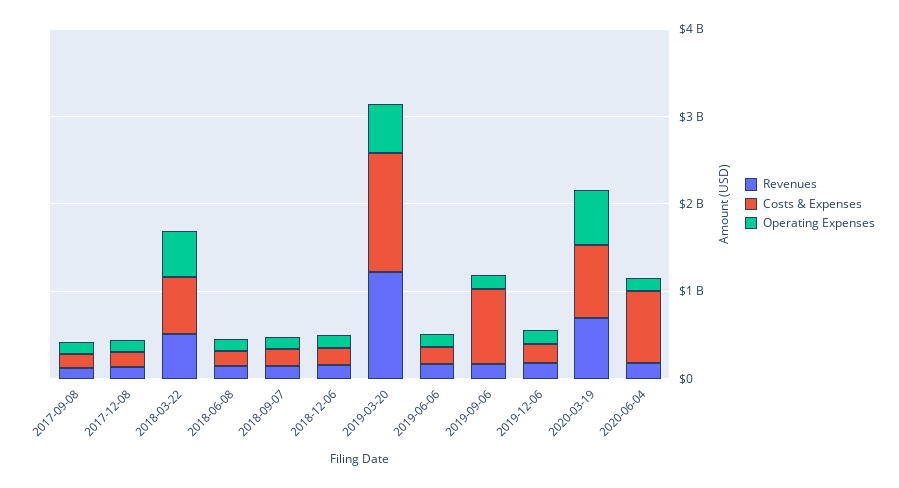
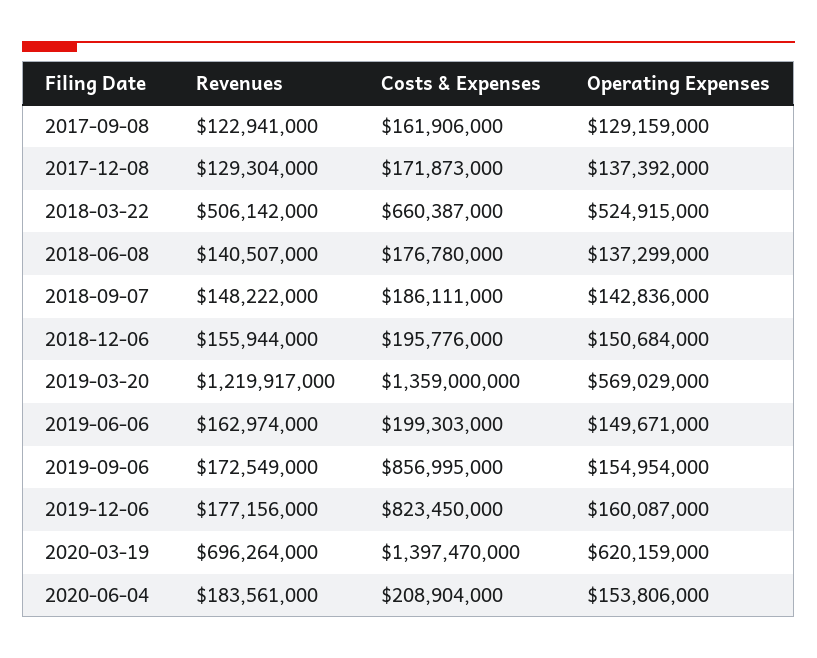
  {
    "Revenues": {
      "2017-09-08": 122941000,
      "2017-12-08": 129304000,
      "2018-03-22": 506142000,
      "2018-06-08": 140507000,
      "2018-09-07": 148222000,
      "2018-12-06": 155944000,
      "2019-03-20": 1219917000,
      "2019-06-06": 162974000,
      "2019-09-06": 172549000,
      "2019-12-06": 177156000,
      "2020-03-19": 696264000,
      "2020-06-04": 183561000
    },
    "Costs & Expenses": {
      "2017-09-08": 161906000,
      "2017-12-08": 171873000,
      "2018-03-22": 660387000,
      "2018-06-08": 176780000,
      "2018-09-07": 186111000,
      "2018-12-06": 195776000,
      "2019-03-20": 1359000000,
      "2019-06-06": 199303000,
      "2019-09-06": 856995000,
-     "2019-12-06": 200000000,
+     "2019-12-06": 823450000,
-     "2020-03-19": 800000000,
+     "2020-03-19": 1397470000,
-     "2020-06-04": 800000000
+     "2020-06-04": 208904000
    },
    "Operating Expenses": {
      "2017-09-08": 129159000,
      "2017-12-08": 137392000,
      "2018-03-22": 524915000,
      "2018-06-08": 137299000,
      "2018-09-07": 142836000,
      "2018-12-06": 150684000,
      "2019-03-20": 569029000,
      "2019-06-06": 149671000,
      "2019-09-06": 154954000,
      "2019-12-06": 160087000,
      "2020-03-19": 620159000,
      "2020-06-04": 153806000
    }
  }

